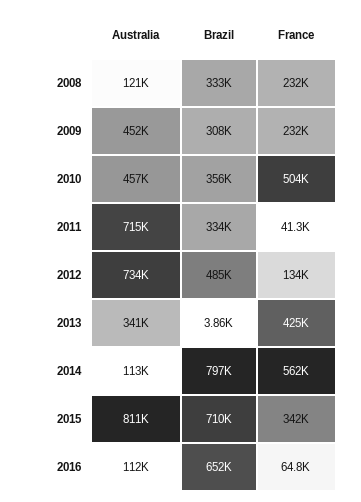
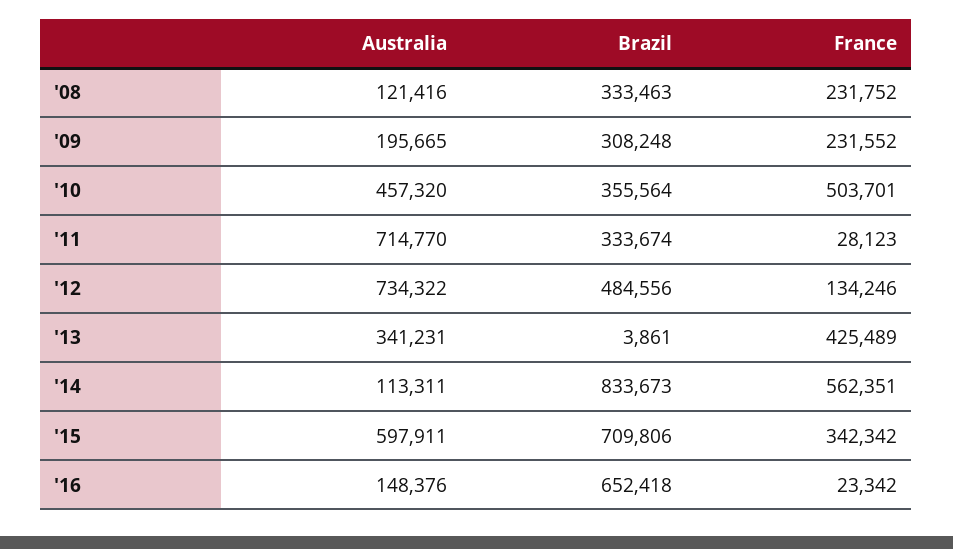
  {
    "Australia": {
      "2008": 121416,
-     "2009": 452000,
+     "2009": 195665,
      "2010": 457320,
      "2011": 714770,
      "2012": 734322,
      "2013": 341231,
      "2014": 113311,
-     "2015": 811000,
+     "2015": 597911,
-     "2016": 112000
+     "2016": 148376
    },
    "Brazil": {
      "2008": 333463,
      "2009": 308248,
      "2010": 355564,
      "2011": 333674,
      "2012": 484556,
      "2013": 3861,
-     "2014": 797000,
+     "2014": 833673,
      "2015": 709806,
      "2016": 652418
    },
    "France": {
      "2008": 231752,
      "2009": 231552,
      "2010": 503701,
-     "2011": 41300,
+     "2011": 28123,
      "2012": 134246,
      "2013": 425489,
      "2014": 562351,
      "2015": 342342,
-     "2016": 64800
+     "2016": 23342
    }
  }

